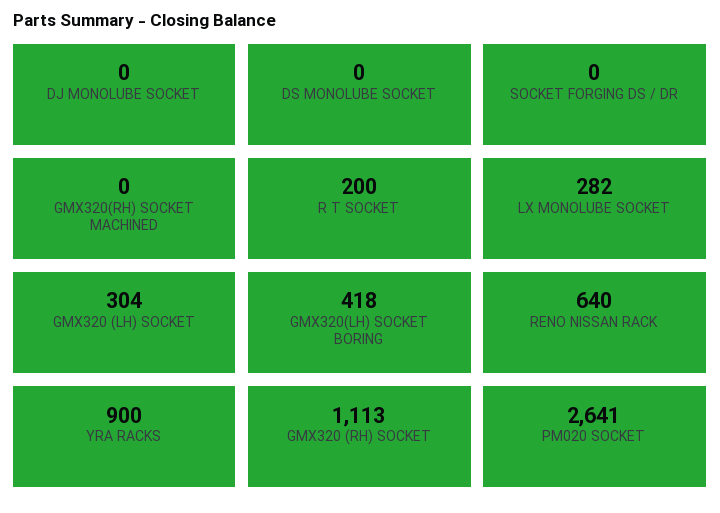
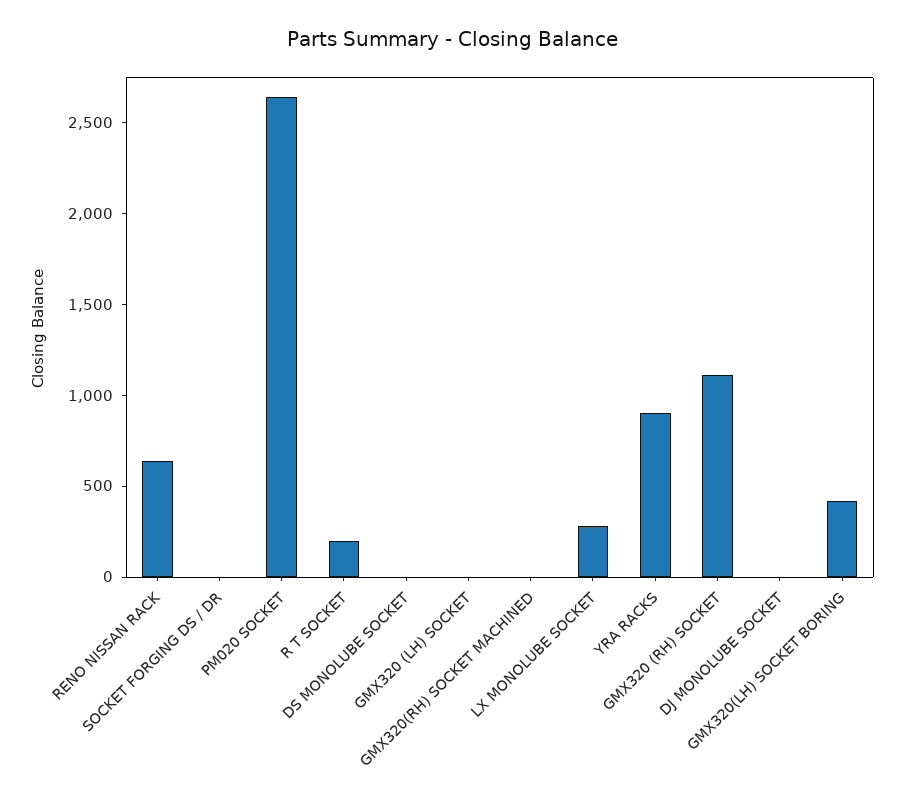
  {
    "DJ MONOLUBE SOCKET": 0,
    "DS MONOLUBE SOCKET": 0,
    "SOCKET FORGING DS / DR": 0,
    "GMX320(RH) SOCKET MACHINED": 0,
    "R T SOCKET": 200,
    "LX MONOLUBE SOCKET": 282,
-   "GMX320 (LH) SOCKET": 304,
+   "GMX320 (LH) SOCKET": 0,
    "GMX320(LH) SOCKET BORING": 418,
    "RENO NISSAN RACK": 640,
    "YRA RACKS": 900,
    "GMX320 (RH) SOCKET": 1113,
    "PM020 SOCKET": 2641
  }

